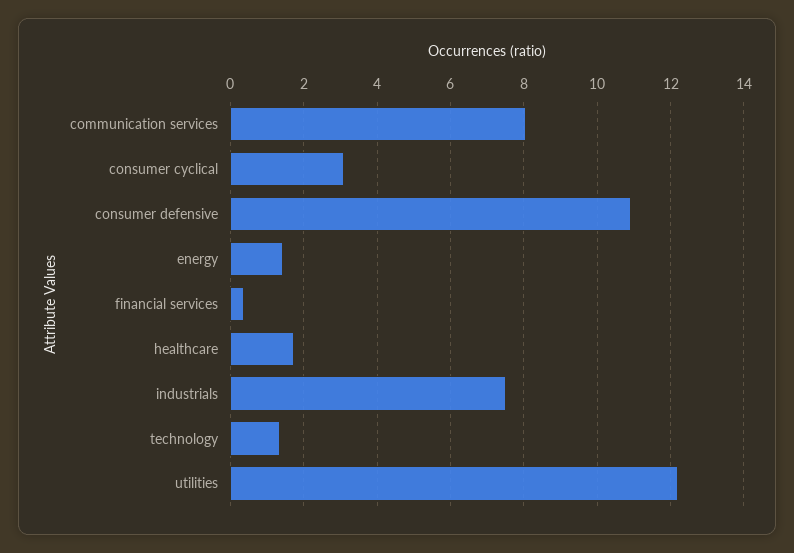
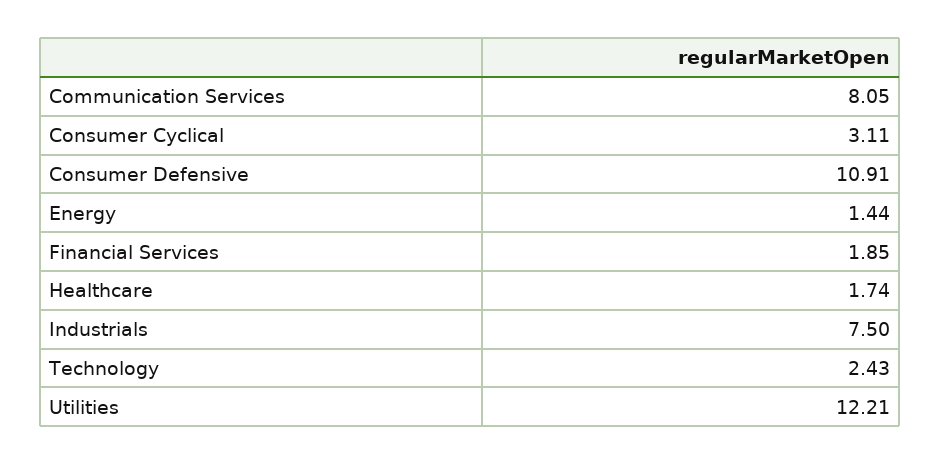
  {
    "communication services": 8.05,
    "consumer cyclical": 3.11,
    "consumer defensive": 10.91,
    "energy": 1.44,
-   "financial services": 0.4,
+   "financial services": 1.85,
    "healthcare": 1.74,
    "industrials": 7.5,
-   "technology": 1.4,
+   "technology": 2.43,
    "utilities": 12.21
  }

